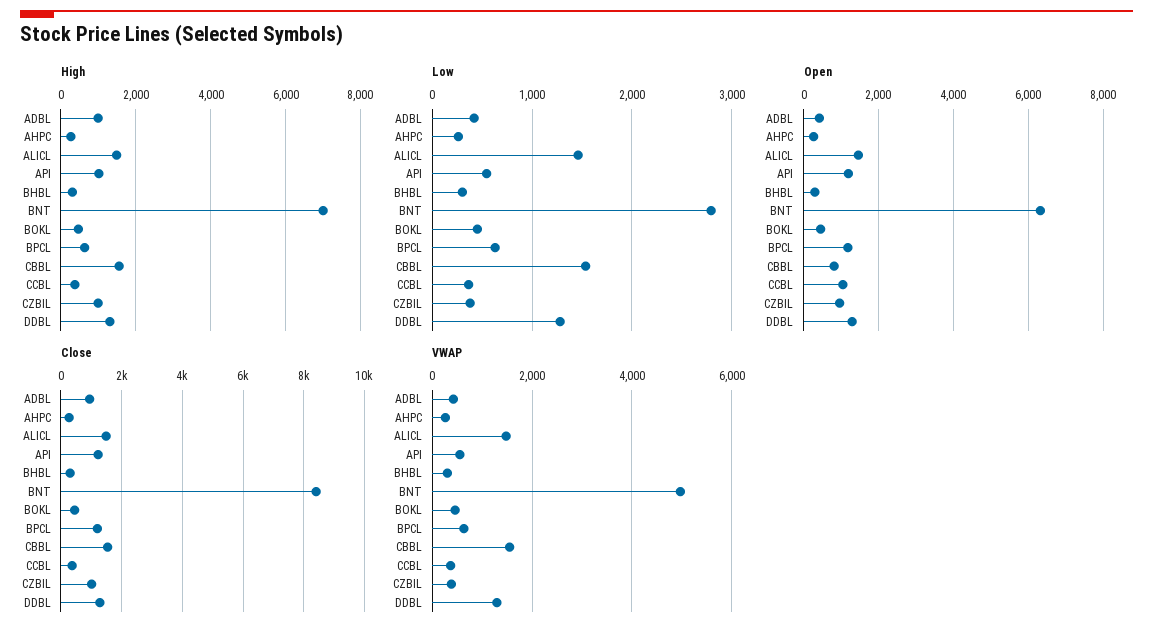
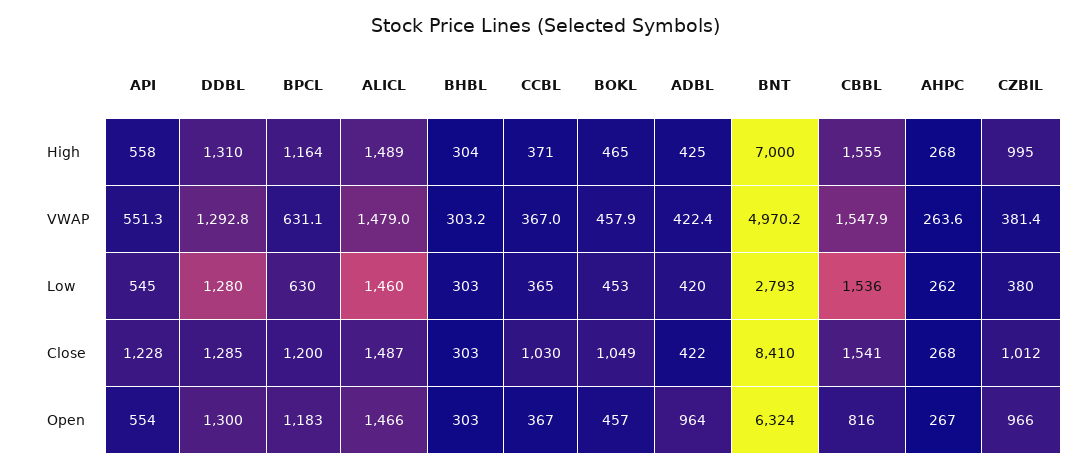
  {
    "High": {
-     "ADBL": 1000,
+     "ADBL": 425,
      "AHPC": 268,
      "ALICL": 1489,
-     "API": 1000,
+     "API": 558,
      "BHBL": 304,
      "BNT": 7000,
      "BOKL": 465,
-     "BPCL": 600,
+     "BPCL": 1164,
      "CBBL": 1555,
      "CCBL": 371,
      "CZBIL": 995,
      "DDBL": 1310
    },
    "Low": {
      "ADBL": 420,
      "AHPC": 262,
      "ALICL": 1460,
      "API": 545,
      "BHBL": 303,
      "BNT": 2793,
      "BOKL": 453,
      "BPCL": 630,
      "CBBL": 1536,
      "CCBL": 365,
      "CZBIL": 380,
      "DDBL": 1280
    },
    "Open": {
-     "ADBL": 400,
+     "ADBL": 964,
      "AHPC": 267,
      "ALICL": 1466,
-     "API": 1200,
+     "API": 554,
      "BHBL": 303,
      "BNT": 6324,
      "BOKL": 457,
      "BPCL": 1183,
      "CBBL": 816,
-     "CCBL": 1000,
+     "CCBL": 367,
      "CZBIL": 966,
      "DDBL": 1300
    },
    "Close": {
-     "ADBL": 1000,
+     "ADBL": 422,
      "AHPC": 268,
      "ALICL": 1487,
      "API": 1228,
      "BHBL": 303,
      "BNT": 8410,
-     "BOKL": 400,
+     "BOKL": 1049,
      "BPCL": 1200,
      "CBBL": 1541,
-     "CCBL": 400,
+     "CCBL": 1030,
      "CZBIL": 1012,
      "DDBL": 1285
    },
    "VWAP": {
      "ADBL": 422.4,
      "AHPC": 263.6,
      "ALICL": 1479,
      "API": 551.3,
      "BHBL": 303.2,
      "BNT": 4970.2,
      "BOKL": 457.9,
      "BPCL": 631.1,
      "CBBL": 1547.9,
      "CCBL": 367,
      "CZBIL": 381.4,
      "DDBL": 1292.8
    }
  }

